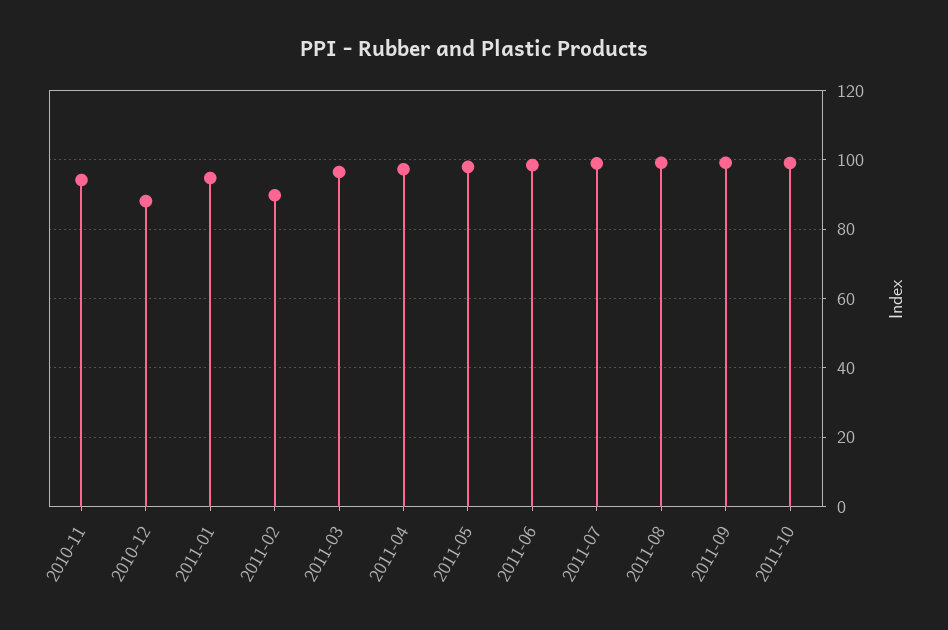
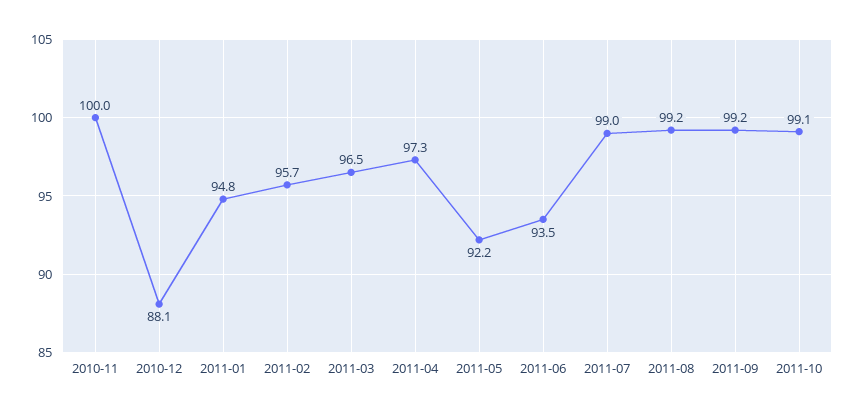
  {
-   "2010-11": 94,
+   "2010-11": 100,
    "2010-12": 88.1,
    "2011-01": 94.8,
-   "2011-02": 90,
+   "2011-02": 95.7,
    "2011-03": 96.5,
    "2011-04": 97.3,
-   "2011-05": 98,
+   "2011-05": 92.2,
-   "2011-06": 98,
+   "2011-06": 93.5,
    "2011-07": 99,
    "2011-08": 99.2,
    "2011-09": 99.2,
    "2011-10": 99.1
  }

